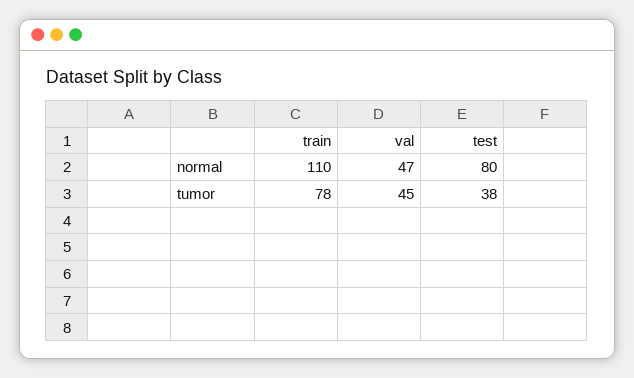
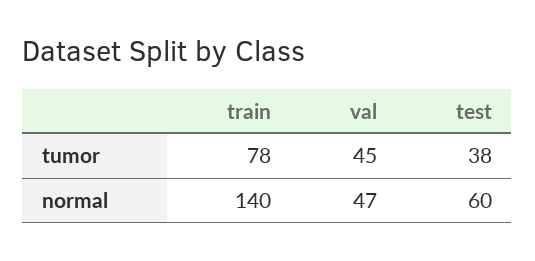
  {
    "train": {
-     "normal": 110,
+     "normal": 140,
      "tumor": 78
    },
    "val": {
      "normal": 47,
      "tumor": 45
    },
    "test": {
-     "normal": 80,
+     "normal": 60,
      "tumor": 38
    }
  }

